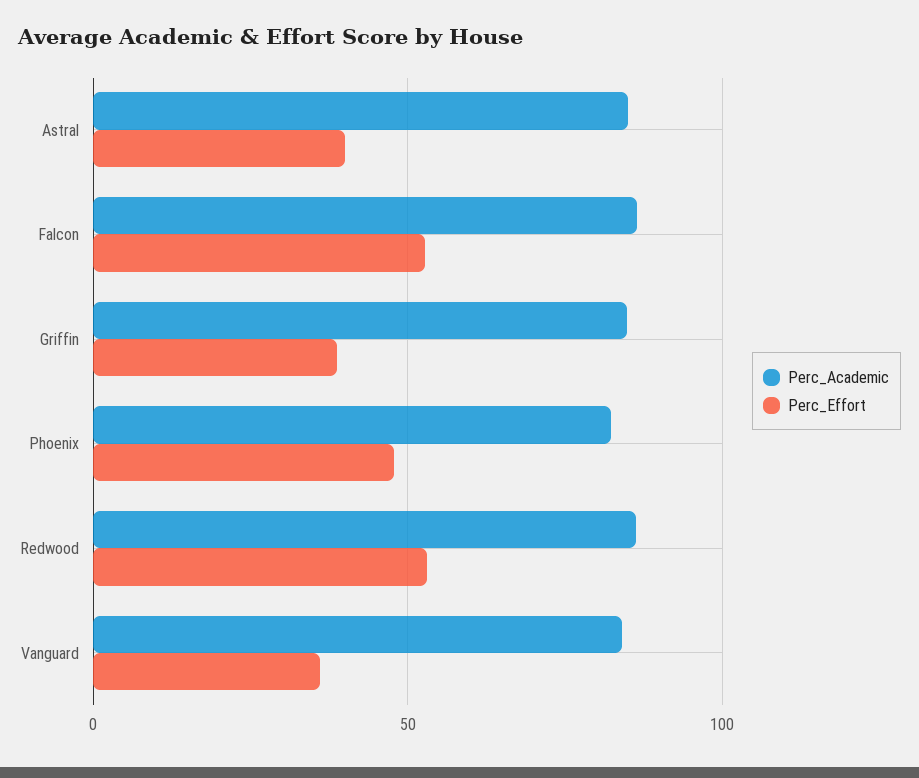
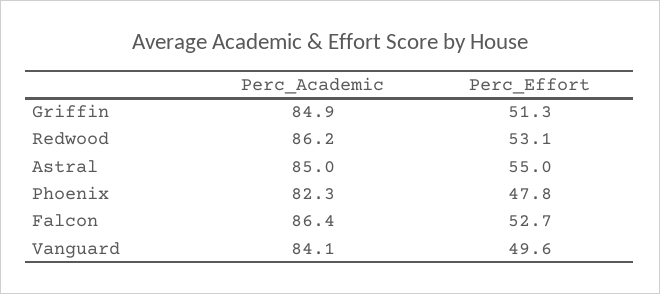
  {
    "Perc_Academic": {
      "Astral": 85,
      "Falcon": 86.4,
      "Griffin": 84.9,
      "Phoenix": 82.3,
      "Redwood": 86.2,
      "Vanguard": 84.1
    },
    "Perc_Effort": {
-     "Astral": 40,
+     "Astral": 55,
      "Falcon": 52.7,
-     "Griffin": 40,
+     "Griffin": 51.3,
      "Phoenix": 47.8,
      "Redwood": 53.1,
-     "Vanguard": 35
+     "Vanguard": 49.6
    }
  }

